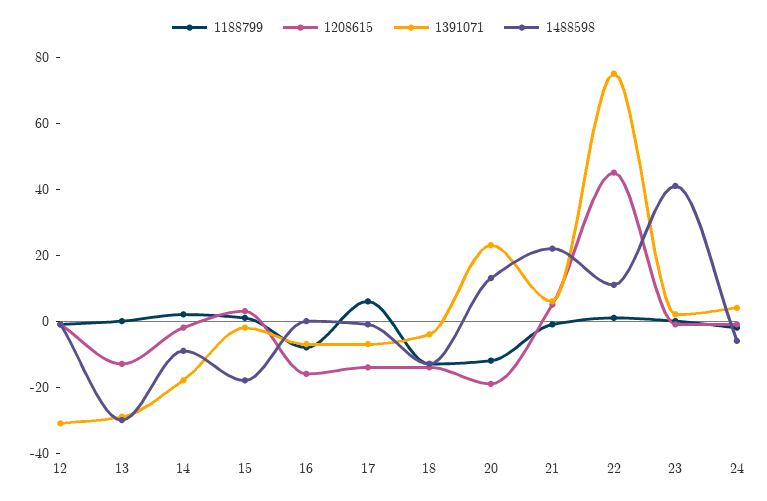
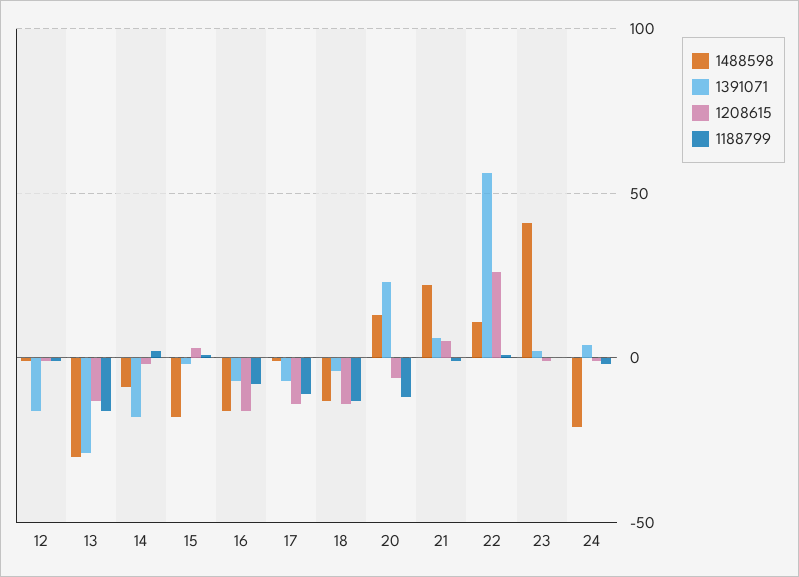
  {
    "1188799": {
      "12": 0,
-     "13": 0,
+     "13": -15,
      "14": 0,
      "15": 0,
      "16": -10,
-     "17": 5,
+     "17": -10,
      "18": -15,
      "20": -10,
      "21": 0,
      "22": 0,
      "23": 0,
      "24": 0
    },
    "1208615": {
      "12": 0,
      "13": -15,
      "14": 0,
      "15": 5,
      "16": -15,
      "17": -15,
      "18": -15,
-     "20": -20,
+     "20": -5,
      "21": 5,
-     "22": 45,
+     "22": 25,
      "23": 0,
      "24": 0
    },
    "1391071": {
-     "12": -30,
+     "12": -15,
      "13": -30,
      "14": -20,
      "15": 0,
      "16": -5,
      "17": -5,
      "18": -5,
      "20": 25,
      "21": 5,
-     "22": 75,
+     "22": 55,
      "23": 0,
      "24": 5
    },
    "1488598": {
      "12": 0,
      "13": -30,
      "14": -10,
      "15": -20,
-     "16": 0,
+     "16": -15,
      "17": 0,
      "18": -15,
      "20": 15,
      "21": 20,
      "22": 10,
      "23": 40,
-     "24": -5
+     "24": -20
    }
  }

